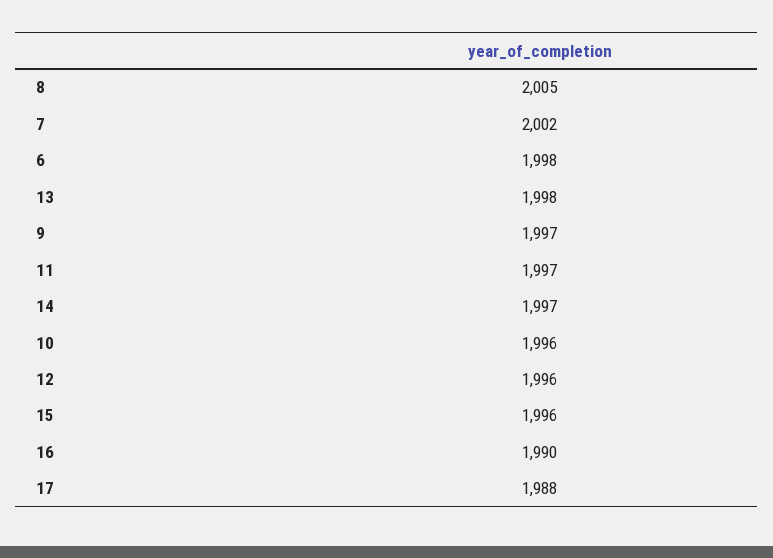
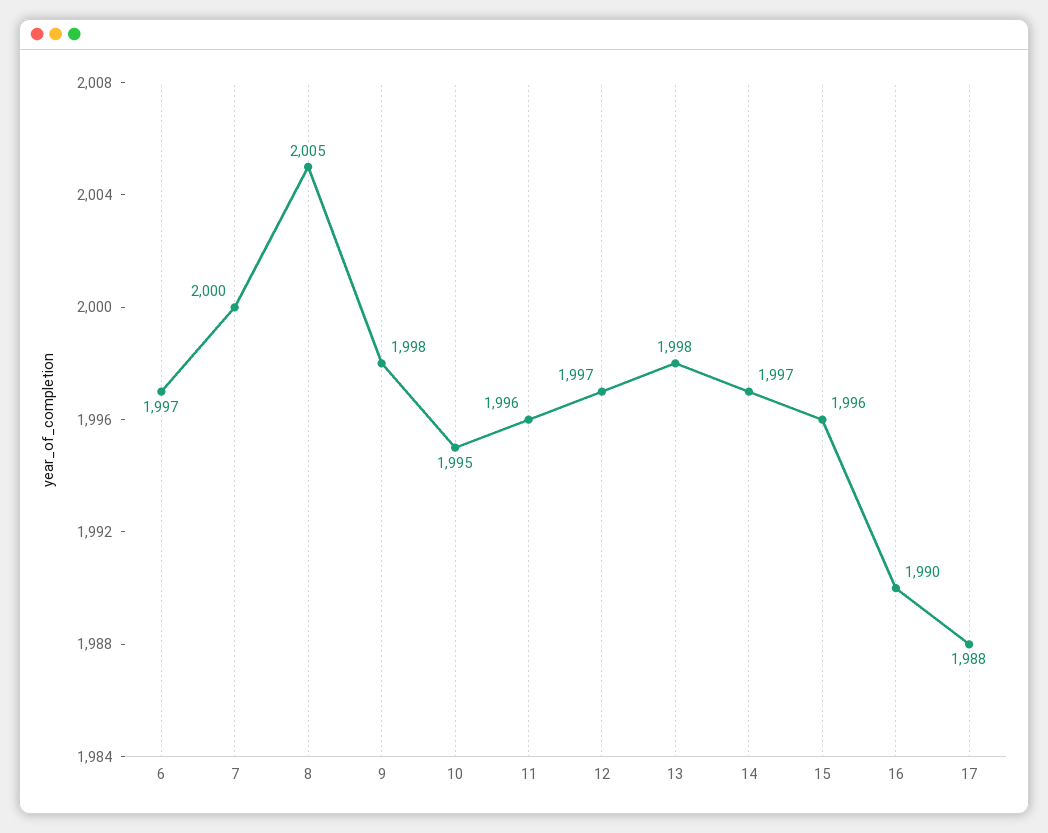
  {
    "8": 2005,
-   "7": 2002,
+   "7": 2000,
-   "6": 1998,
+   "6": 1997,
    "13": 1998,
-   "9": 1997,
+   "9": 1998,
-   "11": 1997,
+   "11": 1996,
    "14": 1997,
-   "10": 1996,
+   "10": 1995,
-   "12": 1996,
+   "12": 1997,
    "15": 1996,
    "16": 1990,
    "17": 1988
  }

